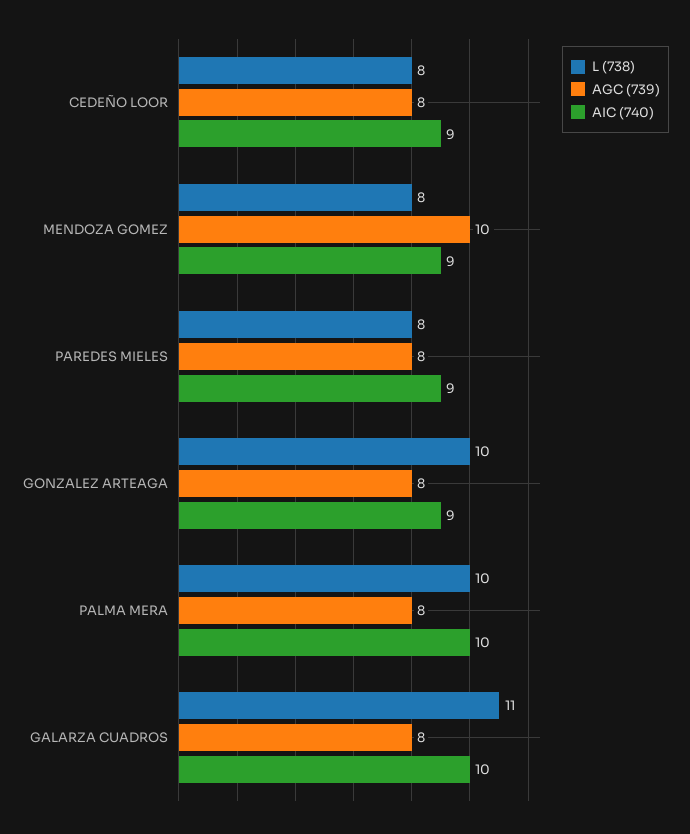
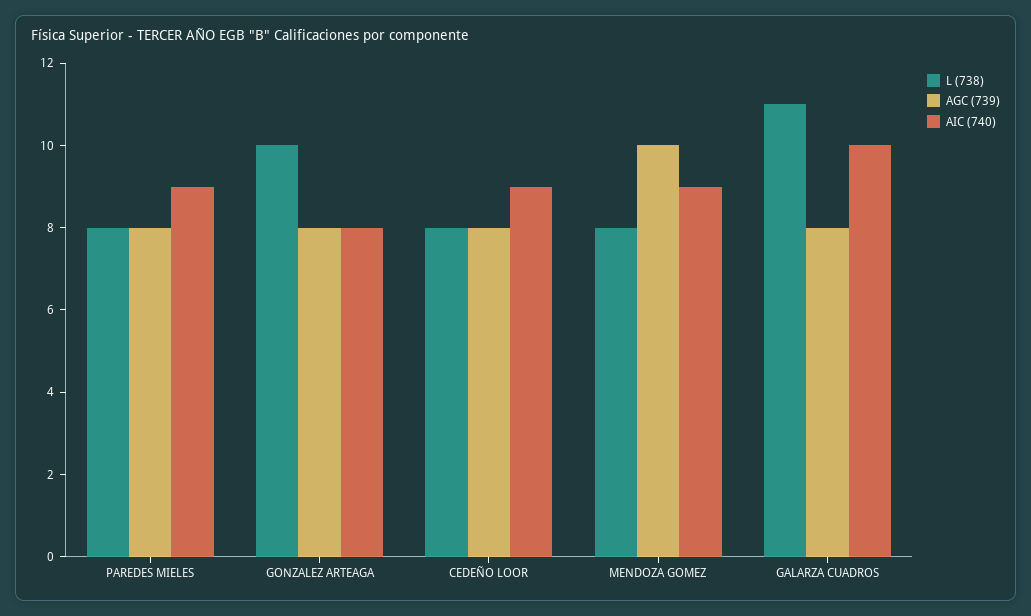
  {
    "L (738)": {
      "CEDEÑO LOOR": 8,
      "MENDOZA GOMEZ": 8,
      "PAREDES MIELES": 8,
      "GONZALEZ ARTEAGA": 10,
-     "PALMA MERA": 10,
      "GALARZA CUADROS": 11
    },
    "AGC (739)": {
      "CEDEÑO LOOR": 8,
      "MENDOZA GOMEZ": 10,
      "PAREDES MIELES": 8,
      "GONZALEZ ARTEAGA": 8,
-     "PALMA MERA": 8,
      "GALARZA CUADROS": 8
    },
    "AIC (740)": {
      "CEDEÑO LOOR": 9,
      "MENDOZA GOMEZ": 9,
      "PAREDES MIELES": 9,
-     "GONZALEZ ARTEAGA": 9,
+     "GONZALEZ ARTEAGA": 8,
-     "PALMA MERA": 10,
      "GALARZA CUADROS": 10
    }
  }

